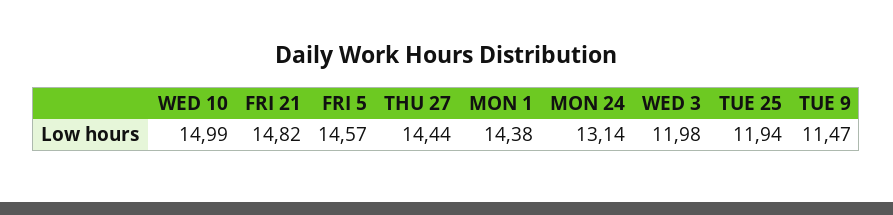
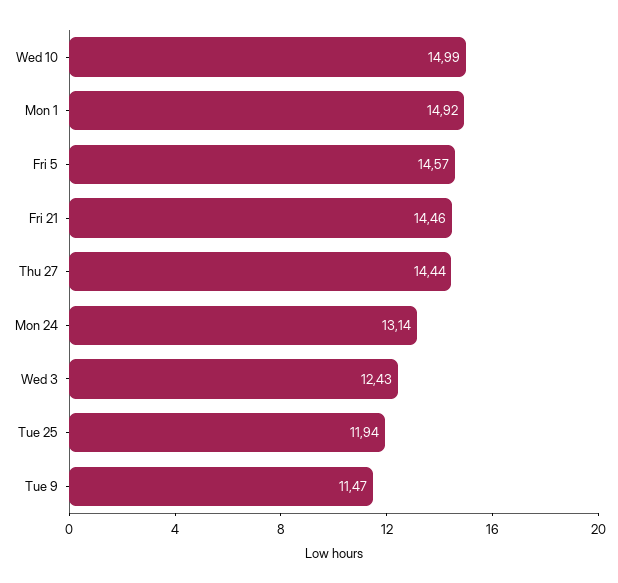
  {
    "WED 10": 14.99,
-   "FRI 21": 14.82,
+   "FRI 21": 14.46,
    "FRI 5": 14.57,
    "THU 27": 14.44,
-   "MON 1": 14.38,
+   "MON 1": 14.92,
    "MON 24": 13.14,
-   "WED 3": 11.98,
+   "WED 3": 12.43,
    "TUE 25": 11.94,
    "TUE 9": 11.47
  }

